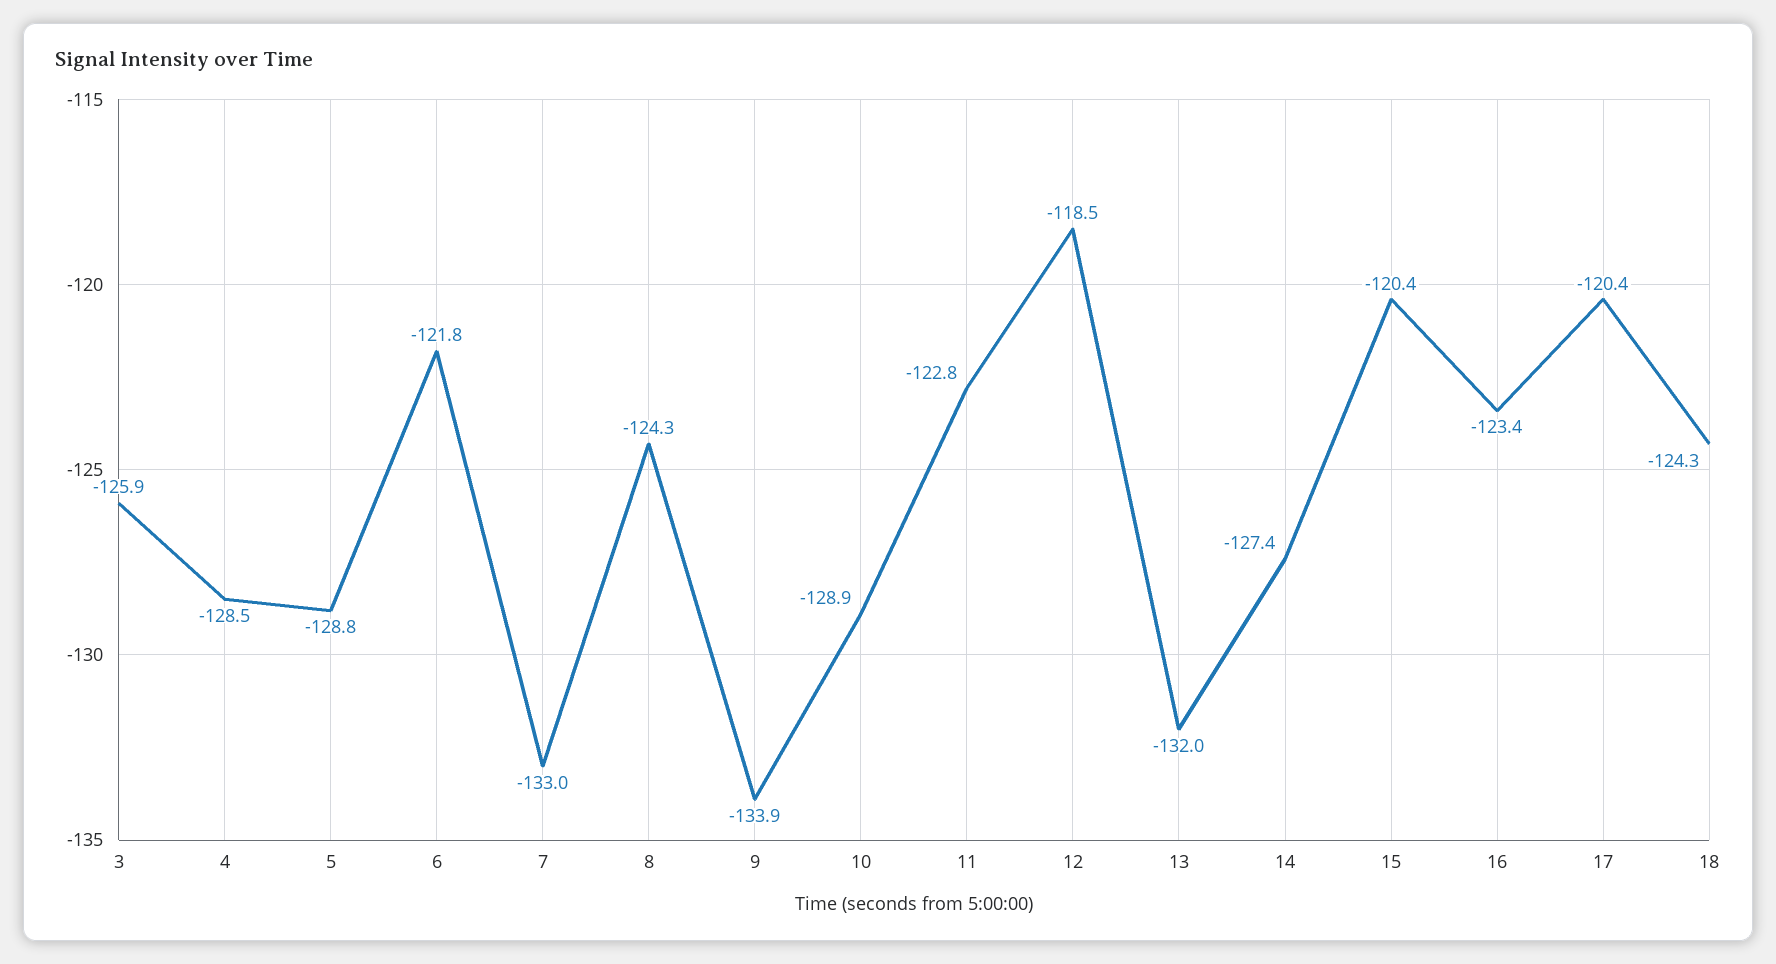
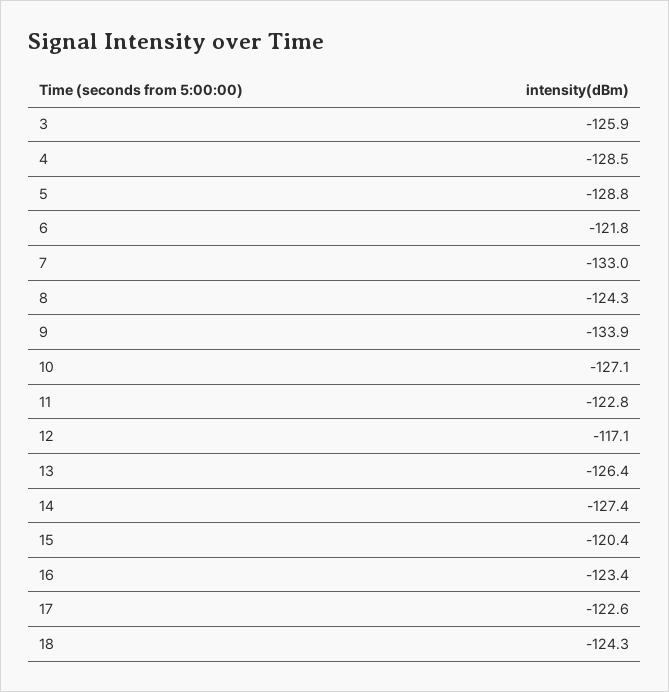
  {
    "3": -125.9,
    "4": -128.5,
    "5": -128.8,
    "6": -121.8,
    "7": -133,
    "8": -124.3,
    "9": -133.9,
-   "10": -128.9,
+   "10": -127.1,
    "11": -122.8,
-   "12": -118.5,
+   "12": -117.1,
-   "13": -132,
+   "13": -126.4,
    "14": -127.4,
    "15": -120.4,
    "16": -123.4,
-   "17": -120.4,
+   "17": -122.6,
    "18": -124.3
  }

